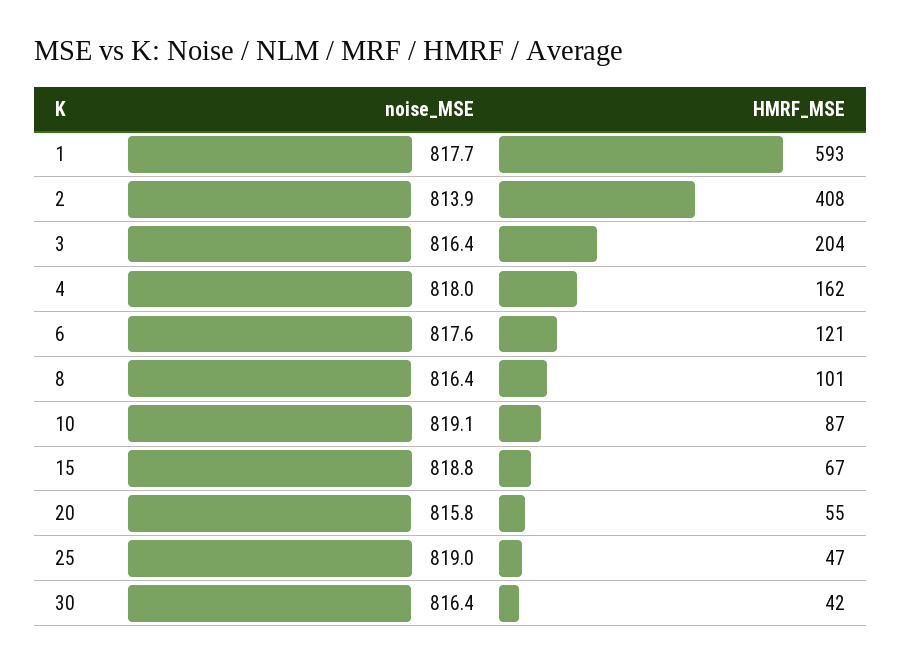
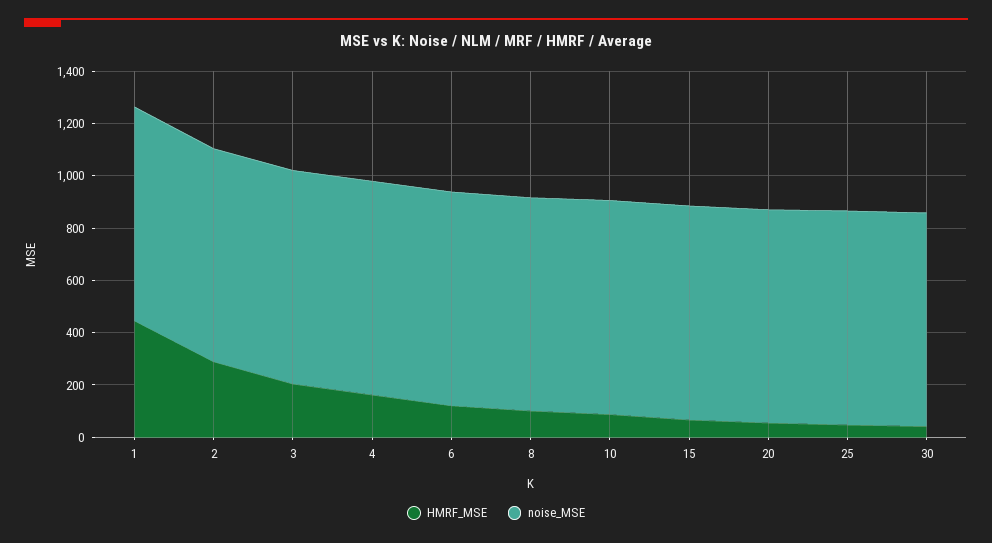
  {
    "noise_MSE": {
      "1": 817.7,
      "2": 813.9,
      "3": 816.4,
      "4": 818,
      "6": 817.6,
      "8": 816.4,
      "10": 819.1,
      "15": 818.8,
      "20": 815.8,
      "25": 819,
      "30": 816.4
    },
    "HMRF_MSE": {
-     "1": 593,
+     "1": 450,
-     "2": 408,
+     "2": 300,
      "3": 204,
      "4": 162,
      "6": 121,
      "8": 101,
      "10": 87,
      "15": 67,
      "20": 55,
      "25": 47,
      "30": 42
    }
  }

